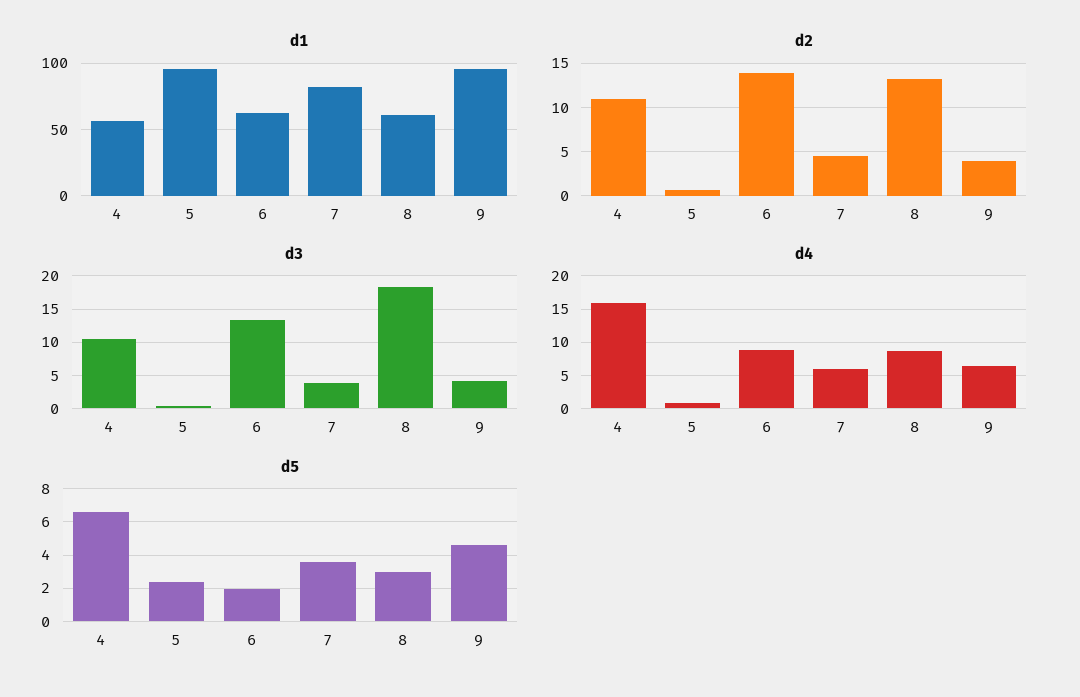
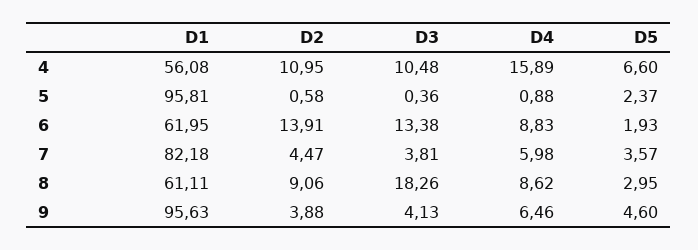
  {
    "d1": {
      "4": 56.08,
      "5": 95.81,
      "6": 61.95,
      "7": 82.18,
      "8": 61.11,
      "9": 95.63
    },
    "d2": {
      "4": 10.95,
      "5": 0.58,
      "6": 13.91,
      "7": 4.47,
-     "8": 13,
+     "8": 9.06,
      "9": 3.88
    },
    "d3": {
      "4": 10.48,
      "5": 0.36,
      "6": 13.38,
      "7": 3.81,
      "8": 18.26,
      "9": 4.13
    },
    "d4": {
      "4": 15.89,
      "5": 0.88,
      "6": 8.83,
      "7": 5.98,
      "8": 8.62,
      "9": 6.46
    },
    "d5": {
      "4": 6.6,
      "5": 2.37,
      "6": 1.93,
      "7": 3.57,
      "8": 2.95,
      "9": 4.6
    }
  }

